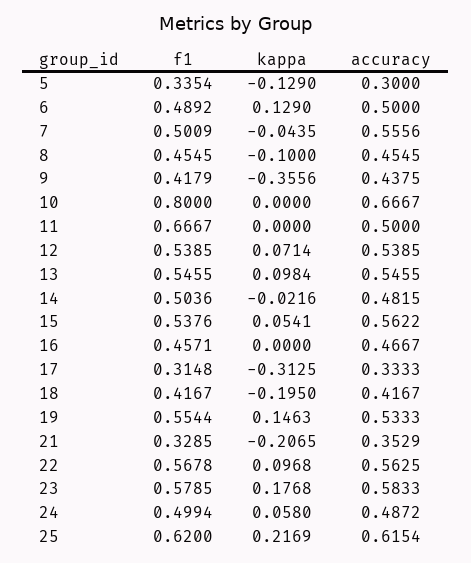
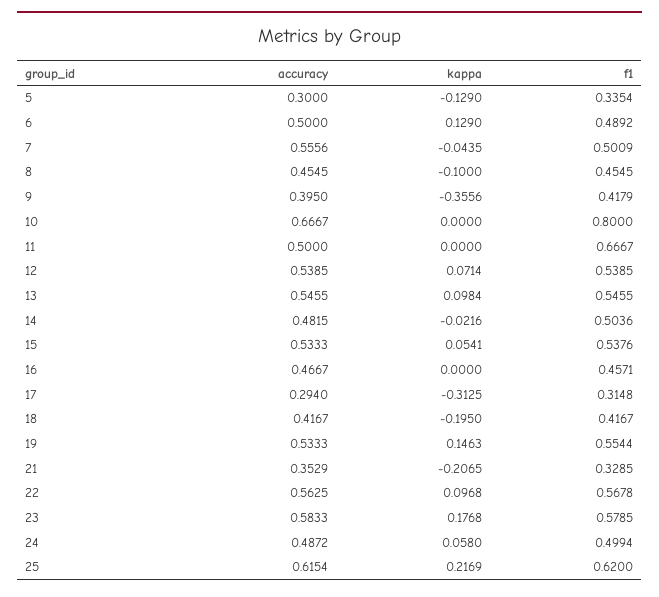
  {
    "f1": {
      "5": 0.3354,
      "6": 0.4892,
      "7": 0.5009,
      "8": 0.4545,
      "9": 0.4179,
      "10": 0.8,
      "11": 0.6667,
      "12": 0.5385,
      "13": 0.5455,
      "14": 0.5036,
      "15": 0.5376,
      "16": 0.4571,
      "17": 0.3148,
      "18": 0.4167,
      "19": 0.5544,
      "21": 0.3285,
      "22": 0.5678,
      "23": 0.5785,
      "24": 0.4994,
      "25": 0.62
    },
    "kappa": {
      "5": -0.129,
      "6": 0.129,
      "7": -0.0435,
      "8": -0.1,
      "9": -0.3556,
      "10": 0,
      "11": 0,
      "12": 0.0714,
      "13": 0.0984,
      "14": -0.0216,
      "15": 0.0541,
      "16": 0,
      "17": -0.3125,
      "18": -0.195,
      "19": 0.1463,
      "21": -0.2065,
      "22": 0.0968,
      "23": 0.1768,
      "24": 0.058,
      "25": 0.2169
    },
    "accuracy": {
      "5": 0.3,
      "6": 0.5,
      "7": 0.5556,
      "8": 0.4545,
-     "9": 0.4375,
+     "9": 0.395,
      "10": 0.6667,
      "11": 0.5,
      "12": 0.5385,
      "13": 0.5455,
      "14": 0.4815,
-     "15": 0.5622,
+     "15": 0.5333,
      "16": 0.4667,
-     "17": 0.3333,
+     "17": 0.294,
      "18": 0.4167,
      "19": 0.5333,
      "21": 0.3529,
      "22": 0.5625,
      "23": 0.5833,
      "24": 0.4872,
      "25": 0.6154
    }
  }

